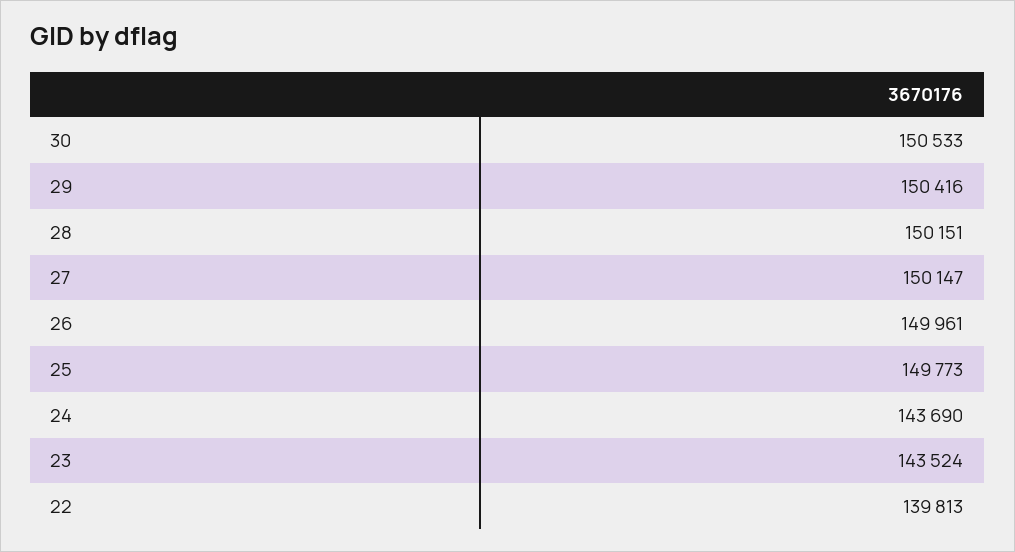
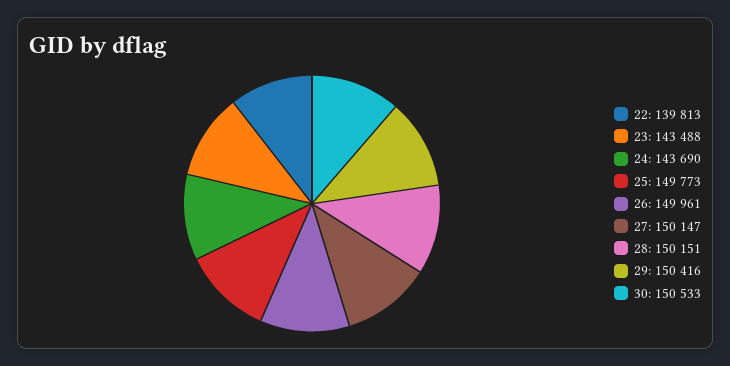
  {
    "30": 150533,
    "29": 150416,
    "28": 150151,
    "27": 150147,
    "26": 149961,
    "25": 149773,
    "24": 143690,
-   "23": 143524,
+   "23": 143488,
    "22": 139813
  }

